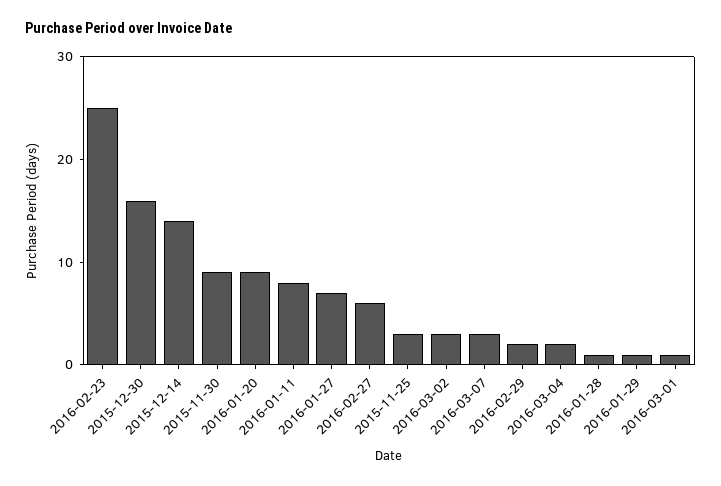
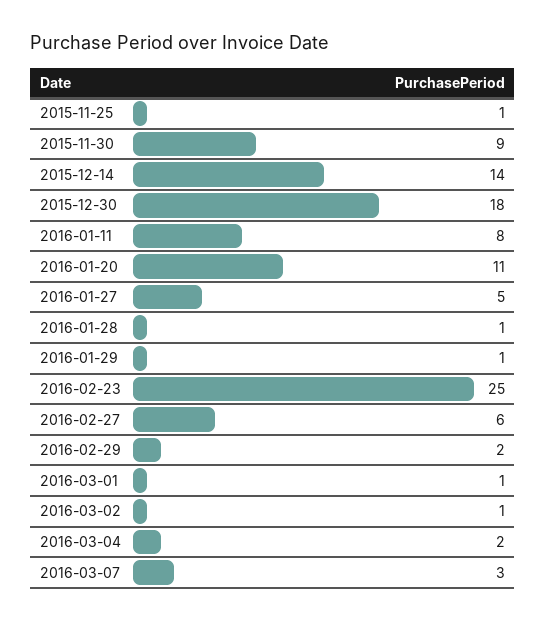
  {
    "2016-02-23": 25,
-   "2015-12-30": 16,
+   "2015-12-30": 18,
    "2015-12-14": 14,
    "2015-11-30": 9,
-   "2016-01-20": 9,
+   "2016-01-20": 11,
    "2016-01-11": 8,
-   "2016-01-27": 7,
+   "2016-01-27": 5,
    "2016-02-27": 6,
-   "2015-11-25": 3,
+   "2015-11-25": 1,
-   "2016-03-02": 3,
+   "2016-03-02": 1,
    "2016-03-07": 3,
    "2016-02-29": 2,
    "2016-03-04": 2,
    "2016-01-28": 1,
    "2016-01-29": 1,
    "2016-03-01": 1
  }

